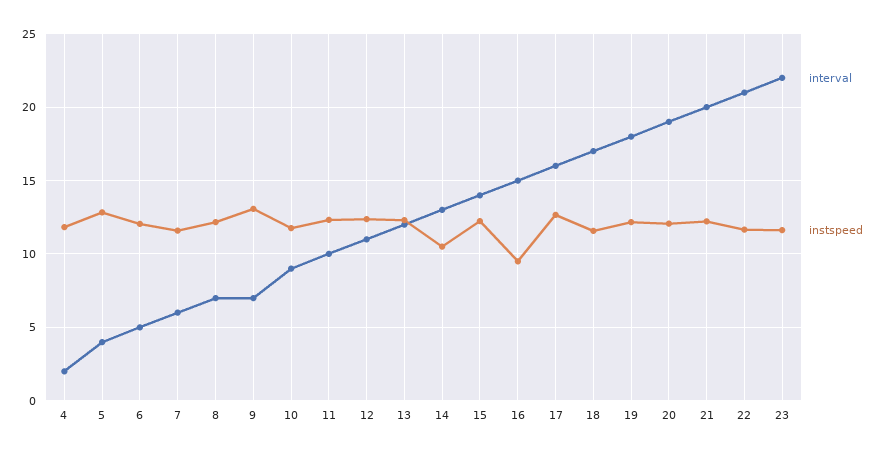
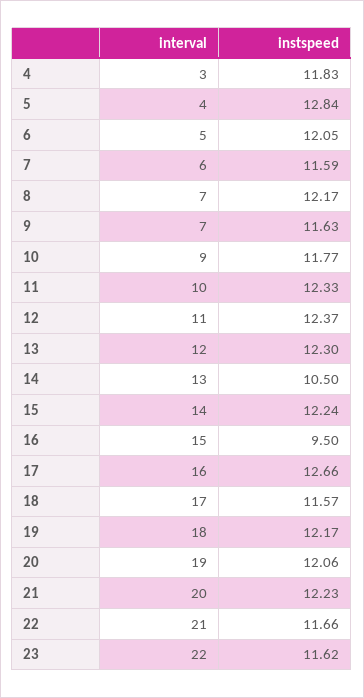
  {
    "interval": {
-     "4": 2,
+     "4": 3,
      "5": 4,
      "6": 5,
      "7": 6,
      "8": 7,
      "9": 7,
      "10": 9,
      "11": 10,
      "12": 11,
      "13": 12,
      "14": 13,
      "15": 14,
      "16": 15,
      "17": 16,
      "18": 17,
      "19": 18,
      "20": 19,
      "21": 20,
      "22": 21,
      "23": 22
    },
    "instspeed": {
      "4": 11.83,
      "5": 12.84,
      "6": 12.05,
      "7": 11.59,
      "8": 12.17,
-     "9": 13,
+     "9": 11.63,
      "10": 11.77,
      "11": 12.33,
      "12": 12.37,
      "13": 12.3,
      "14": 10.5,
      "15": 12.24,
      "16": 9.5,
      "17": 12.66,
      "18": 11.57,
      "19": 12.17,
      "20": 12.06,
      "21": 12.23,
      "22": 11.66,
      "23": 11.62
    }
  }

